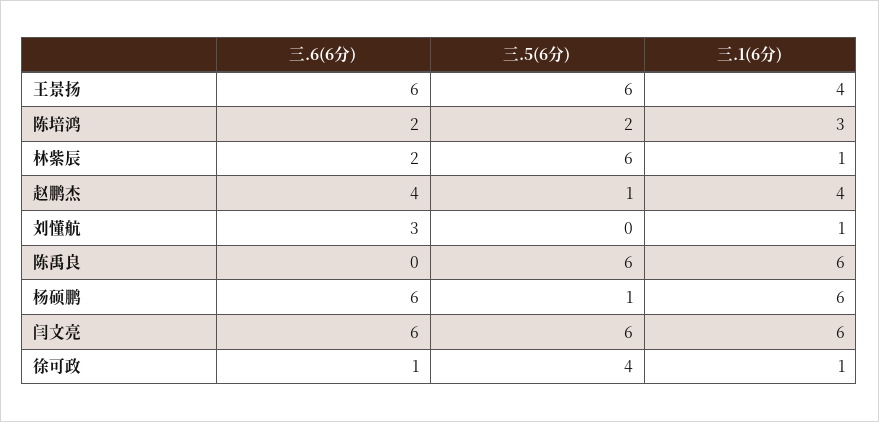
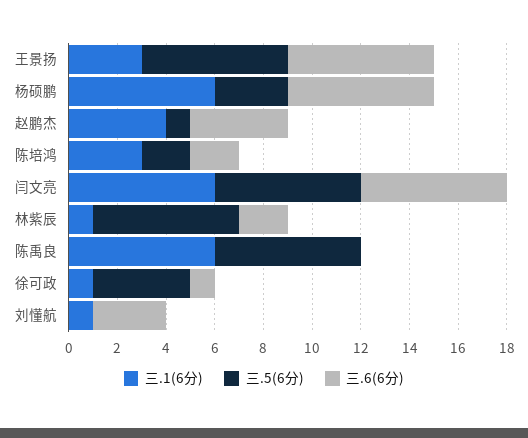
  {
    "三.6(6分)": {
      "王景扬": 6,
      "陈培鸿": 2,
      "林紫辰": 2,
      "赵鹏杰": 4,
      "刘懂航": 3,
      "陈禹良": 0,
      "杨硕鹏": 6,
      "闫文亮": 6,
      "徐可政": 1
    },
    "三.5(6分)": {
      "王景扬": 6,
      "陈培鸿": 2,
      "林紫辰": 6,
      "赵鹏杰": 1,
      "刘懂航": 0,
      "陈禹良": 6,
-     "杨硕鹏": 1,
+     "杨硕鹏": 3,
      "闫文亮": 6,
      "徐可政": 4
    },
    "三.1(6分)": {
-     "王景扬": 4,
+     "王景扬": 3,
      "陈培鸿": 3,
      "林紫辰": 1,
      "赵鹏杰": 4,
      "刘懂航": 1,
      "陈禹良": 6,
      "杨硕鹏": 6,
      "闫文亮": 6,
      "徐可政": 1
    }
  }

